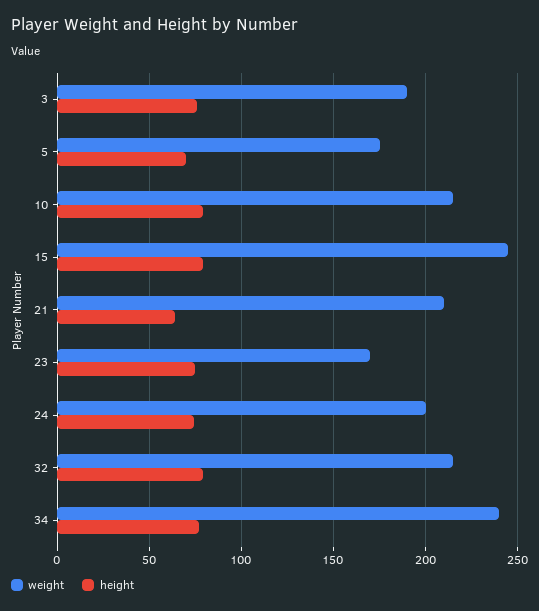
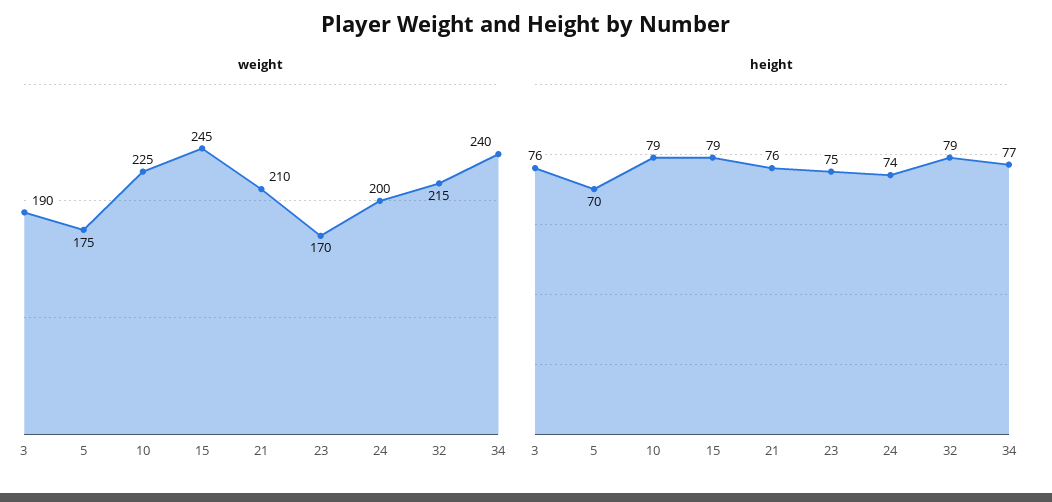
  {
    "weight": {
      "3": 190,
      "5": 175,
-     "10": 215,
+     "10": 225,
      "15": 245,
      "21": 210,
      "23": 170,
      "24": 200,
      "32": 215,
      "34": 240
    },
    "height": {
      "3": 76,
      "5": 70,
      "10": 79,
      "15": 79,
-     "21": 65,
+     "21": 76,
      "23": 75,
      "24": 74,
      "32": 79,
      "34": 77
    }
  }

